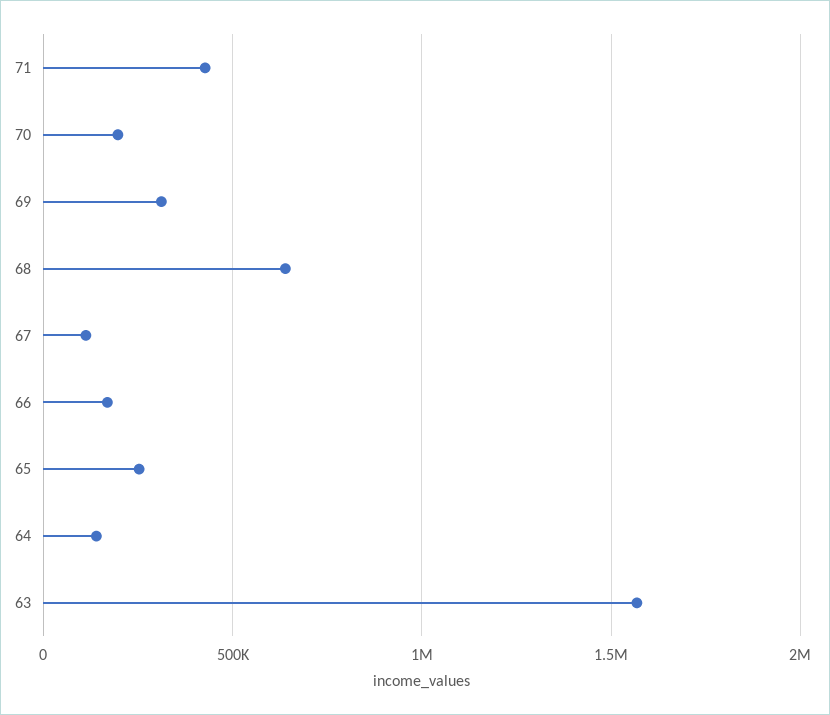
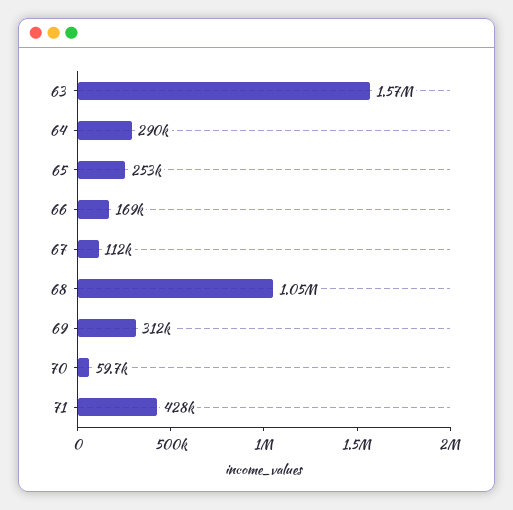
  {
    "71": 428000,
-   "70": 200000,
+   "70": 59700,
    "69": 312000,
-   "68": 650000,
+   "68": 1050000,
    "67": 112000,
    "66": 169000,
    "65": 253000,
-   "64": 150000,
+   "64": 290000,
    "63": 1570000
  }

